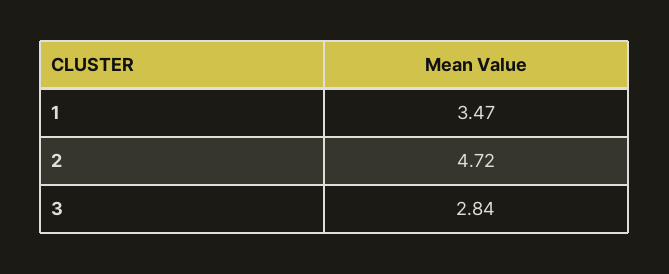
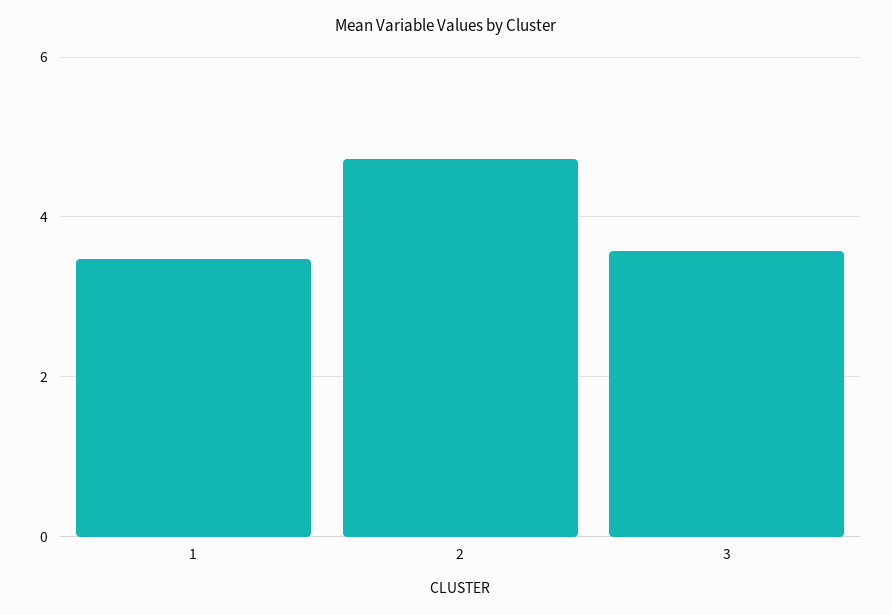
  {
    "1": 3.47,
    "2": 4.72,
-   "3": 2.84
+   "3": 3.6
  }

